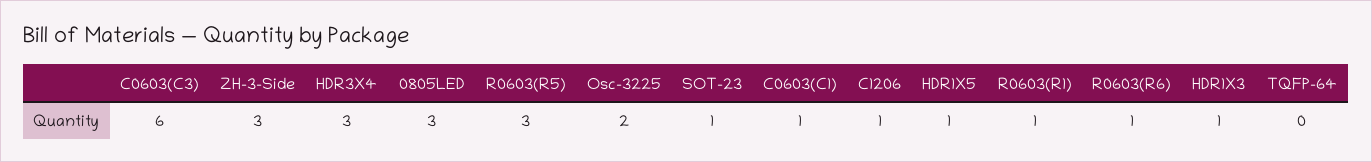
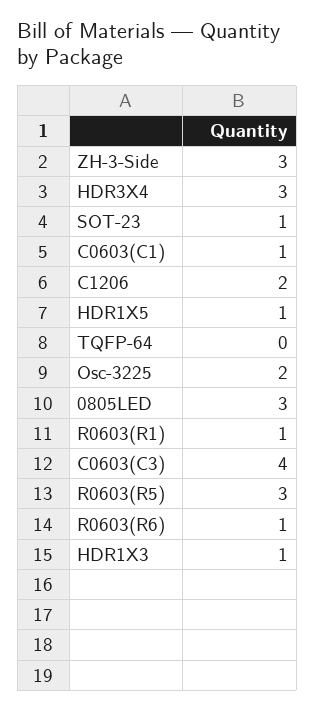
  {
-   "C0603(C3)": 6,
+   "C0603(C3)": 4,
    "ZH-3-Side": 3,
    "HDR3X4": 3,
    "0805LED": 3,
    "R0603(R5)": 3,
    "Osc-3225": 2,
    "SOT-23": 1,
    "C0603(C1)": 1,
-   "C1206": 1,
+   "C1206": 2,
    "HDR1X5": 1,
    "R0603(R1)": 1,
    "R0603(R6)": 1,
    "HDR1X3": 1,
    "TQFP-64": 0
  }

